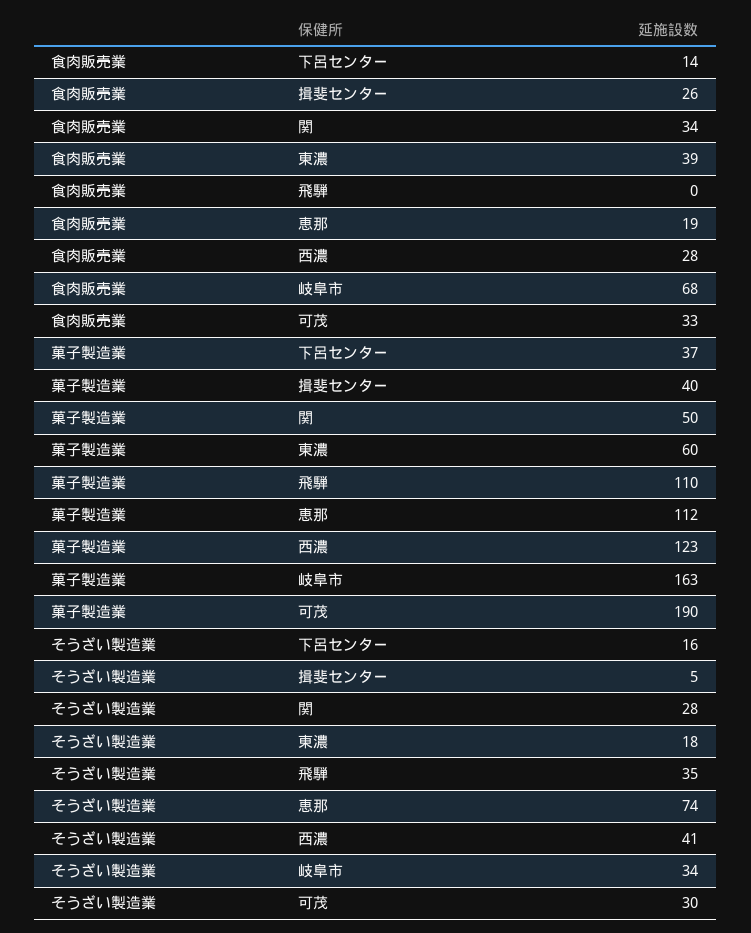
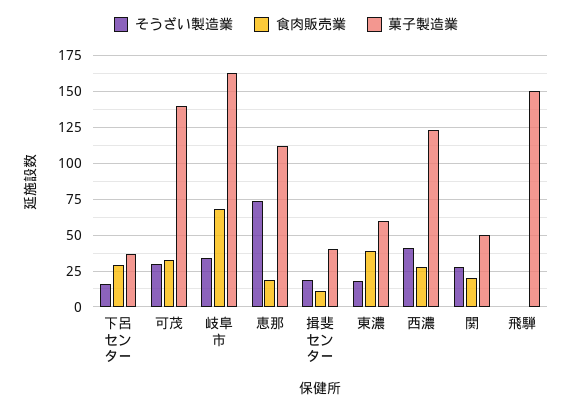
  {
    "食肉販売業": {
-     "下呂センター": 14,
+     "下呂センター": 30,
-     "揖斐センター": 26,
+     "揖斐センター": 10,
-     "関": 34,
+     "関": 20,
      "東濃": 39,
      "飛騨": 0,
      "恵那": 19,
      "西濃": 28,
      "岐阜市": 68,
      "可茂": 33
    },
    "菓子製造業": {
      "下呂センター": 37,
      "揖斐センター": 40,
      "関": 50,
      "東濃": 60,
-     "飛騨": 110,
+     "飛騨": 150,
      "恵那": 112,
      "西濃": 123,
      "岐阜市": 163,
-     "可茂": 190
+     "可茂": 140
    },
    "そうざい製造業": {
      "下呂センター": 16,
-     "揖斐センター": 5,
+     "揖斐センター": 20,
      "関": 28,
      "東濃": 18,
-     "飛騨": 35,
+     "飛騨": 0,
      "恵那": 74,
      "西濃": 41,
      "岐阜市": 34,
      "可茂": 30
    }
  }

